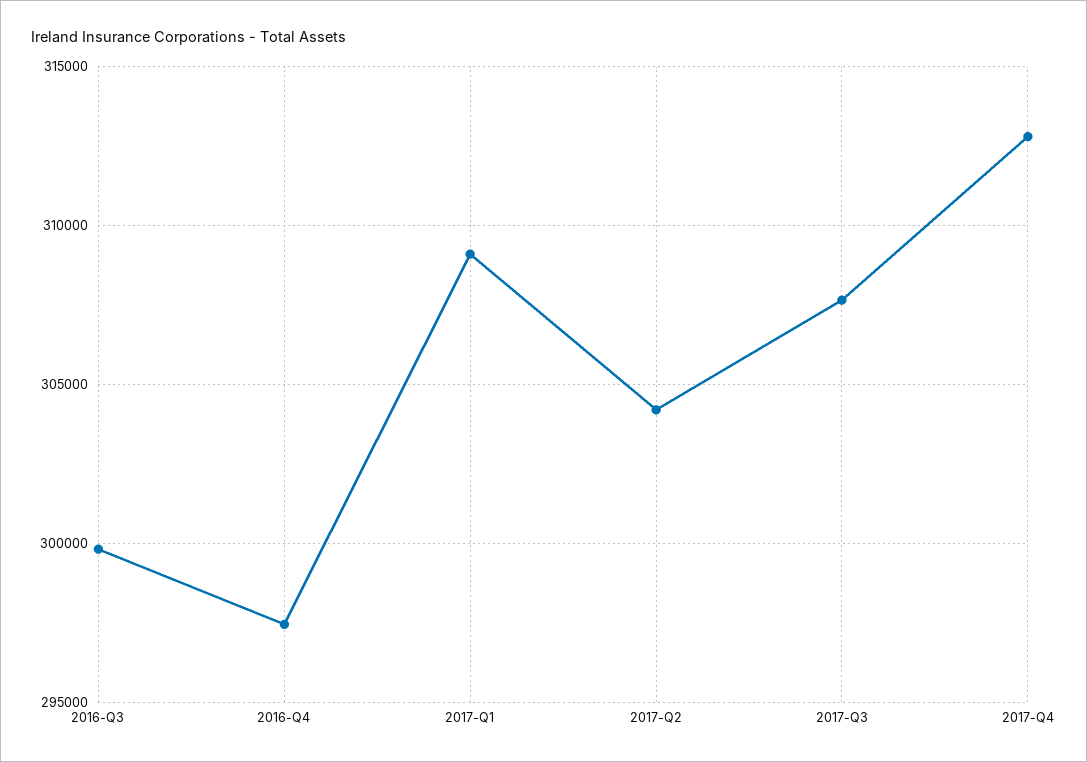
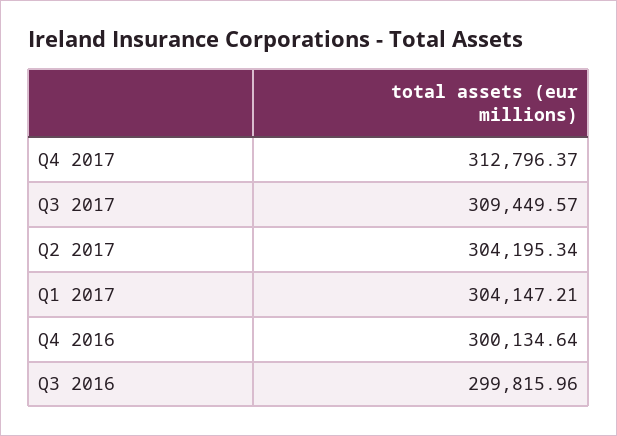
  {
    "2016-Q3": 299815.96,
-   "2016-Q4": 297500,
+   "2016-Q4": 300134.64,
-   "2017-Q1": 309000,
+   "2017-Q1": 304147.21,
    "2017-Q2": 304195.34,
-   "2017-Q3": 307500,
+   "2017-Q3": 309449.57,
    "2017-Q4": 312796.37
  }

